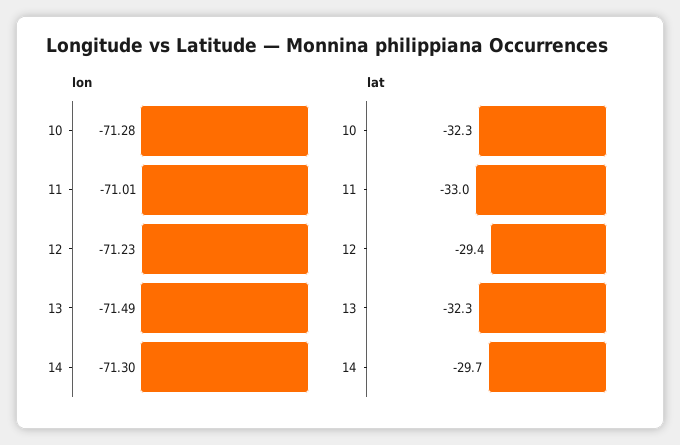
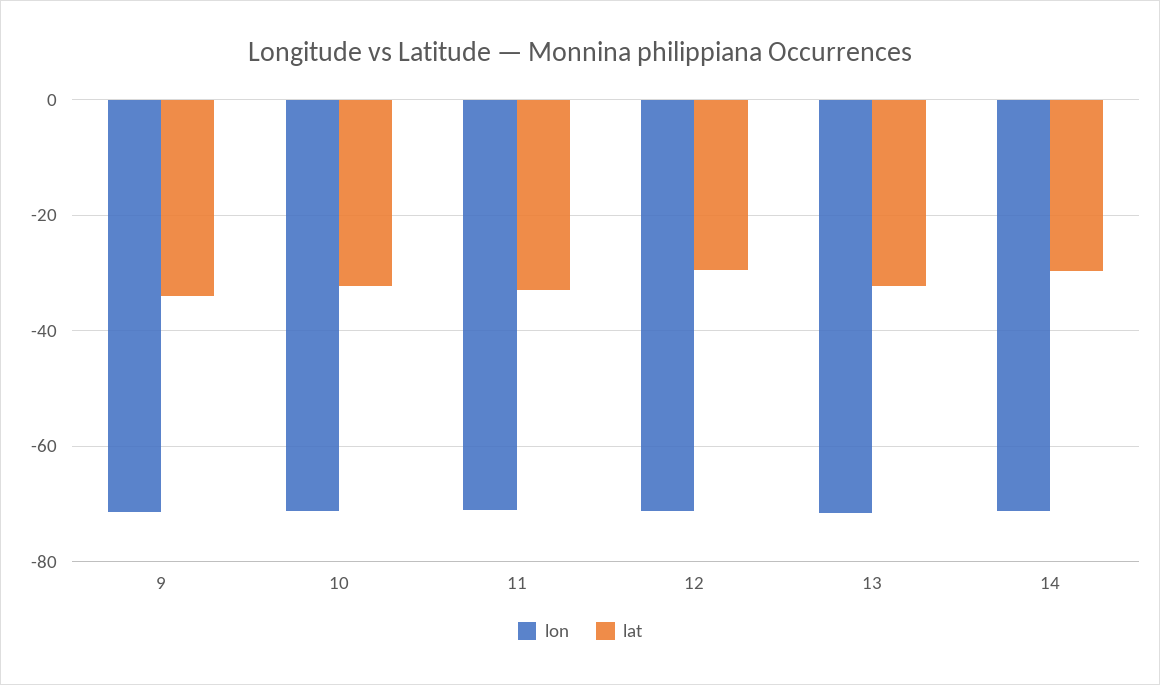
  {
    "lon": {
      "10": -71.28,
      "11": -71.01,
      "12": -71.23,
      "13": -71.49,
-     "14": -71.3
+     "14": -71.3,
+     "9": -72
    },
    "lat": {
      "10": -32.3,
      "11": -33,
      "12": -29.4,
      "13": -32.3,
-     "14": -29.7
+     "14": -29.7,
+     "9": -34
    }
  }

